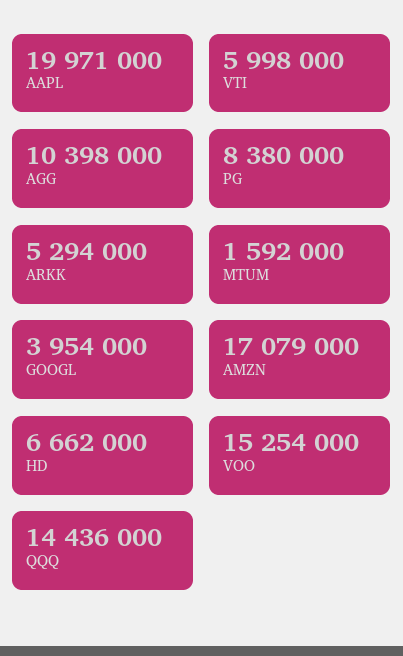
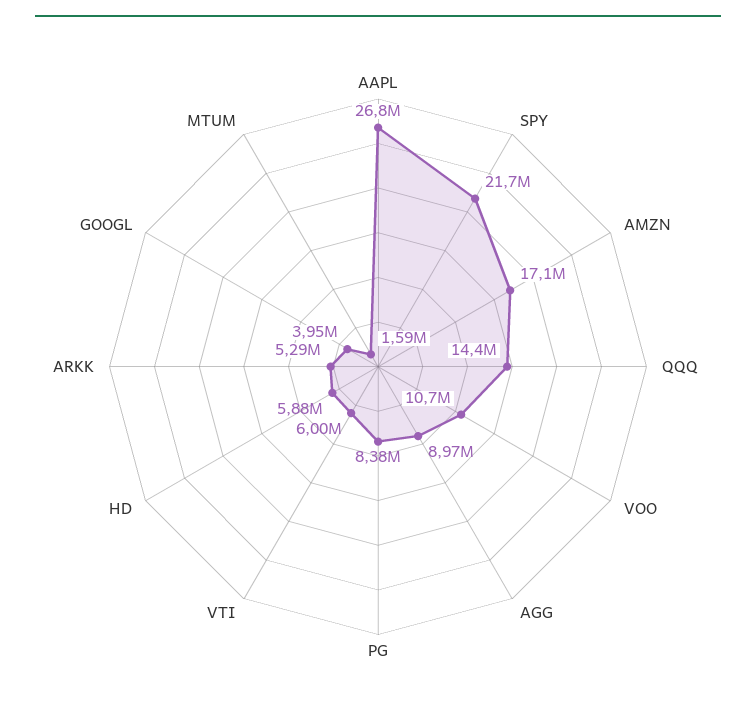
  {
-   "AAPL": 19971000,
+   "AAPL": 26800000,
    "VTI": 5998000,
-   "AGG": 10398000,
+   "AGG": 8970000,
    "PG": 8380000,
    "ARKK": 5294000,
    "MTUM": 1592000,
    "GOOGL": 3954000,
    "AMZN": 17079000,
-   "HD": 6662000,
+   "HD": 5880000,
-   "VOO": 15254000,
+   "VOO": 10700000,
-   "QQQ": 14436000
+   "QQQ": 14436000,
+   "SPY": 21700000
  }

